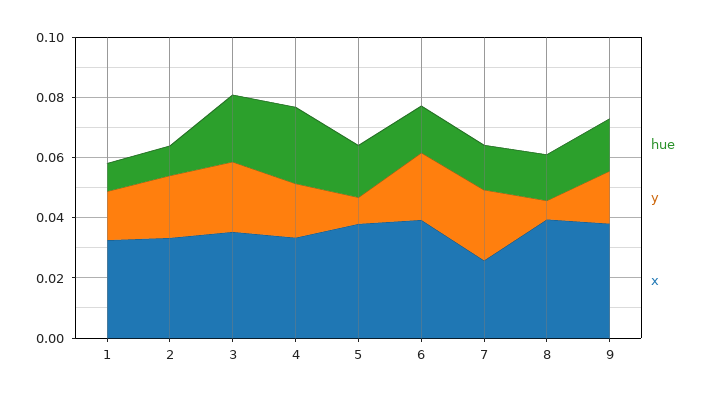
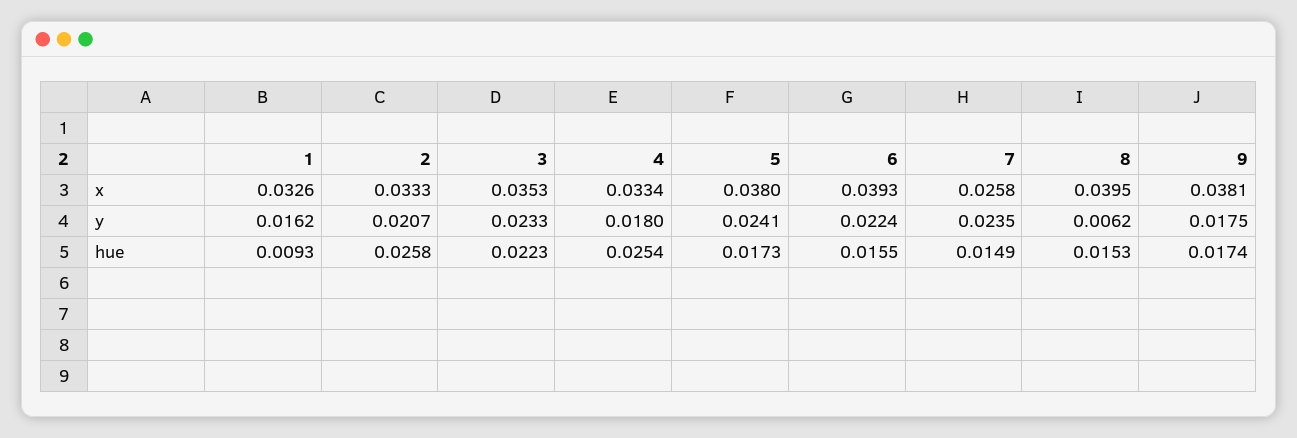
  {
    "hue": {
      "1": 0.0093,
-     "2": 0.01,
+     "2": 0.0258,
      "3": 0.0223,
      "4": 0.0254,
      "5": 0.0173,
      "6": 0.0155,
      "7": 0.0149,
      "8": 0.0153,
      "9": 0.0174
    },
    "y": {
      "1": 0.0162,
      "2": 0.0207,
      "3": 0.0233,
      "4": 0.018,
-     "5": 0.01,
+     "5": 0.0241,
      "6": 0.0224,
      "7": 0.0235,
      "8": 0.0062,
      "9": 0.0175
    },
    "x": {
      "1": 0.0326,
      "2": 0.0333,
      "3": 0.0353,
      "4": 0.0334,
      "5": 0.038,
      "6": 0.0393,
      "7": 0.0258,
      "8": 0.0395,
      "9": 0.0381
    }
  }

